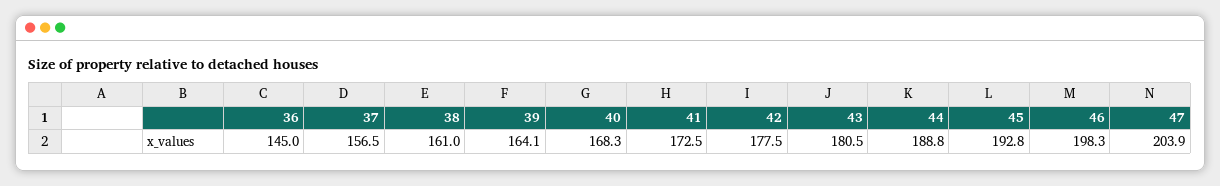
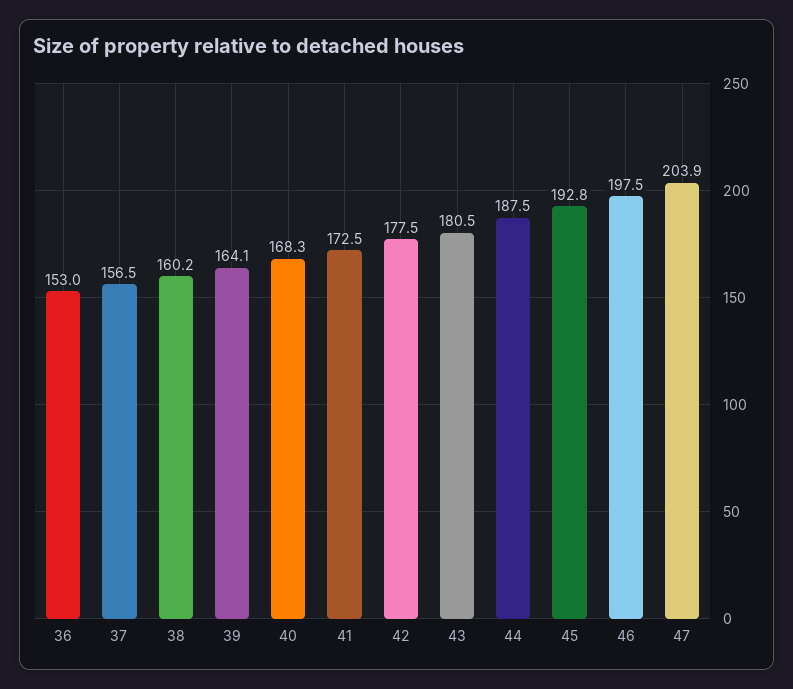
  {
-   "36": 145,
+   "36": 153,
    "37": 156.5,
-   "38": 161,
+   "38": 160.2,
    "39": 164.1,
    "40": 168.3,
    "41": 172.5,
    "42": 177.5,
    "43": 180.5,
-   "44": 188.8,
+   "44": 187.5,
    "45": 192.8,
-   "46": 198.3,
+   "46": 197.5,
    "47": 203.9
  }

